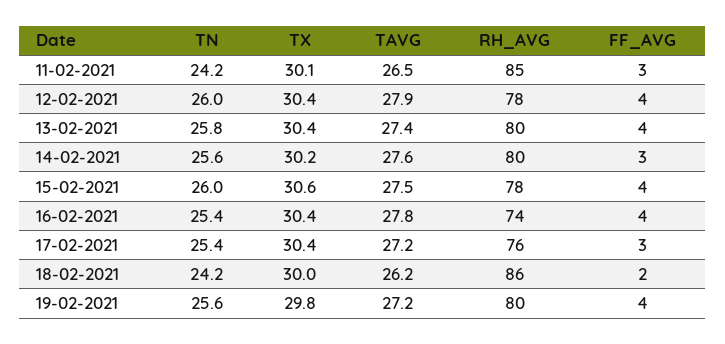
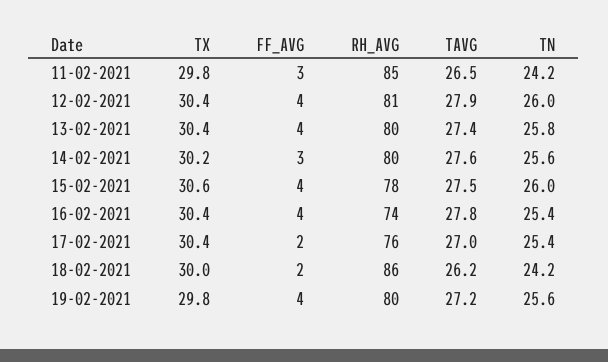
  {
    "TN": {
      "11-02-2021": 24.2,
      "12-02-2021": 26,
      "13-02-2021": 25.8,
      "14-02-2021": 25.6,
      "15-02-2021": 26,
      "16-02-2021": 25.4,
      "17-02-2021": 25.4,
      "18-02-2021": 24.2,
      "19-02-2021": 25.6
    },
    "TX": {
-     "11-02-2021": 30.1,
+     "11-02-2021": 29.8,
      "12-02-2021": 30.4,
      "13-02-2021": 30.4,
      "14-02-2021": 30.2,
      "15-02-2021": 30.6,
      "16-02-2021": 30.4,
      "17-02-2021": 30.4,
      "18-02-2021": 30,
      "19-02-2021": 29.8
    },
    "TAVG": {
      "11-02-2021": 26.5,
      "12-02-2021": 27.9,
      "13-02-2021": 27.4,
      "14-02-2021": 27.6,
      "15-02-2021": 27.5,
      "16-02-2021": 27.8,
-     "17-02-2021": 27.2,
+     "17-02-2021": 27,
      "18-02-2021": 26.2,
      "19-02-2021": 27.2
    },
    "RH_AVG": {
      "11-02-2021": 85,
-     "12-02-2021": 78,
+     "12-02-2021": 81,
      "13-02-2021": 80,
      "14-02-2021": 80,
      "15-02-2021": 78,
      "16-02-2021": 74,
      "17-02-2021": 76,
      "18-02-2021": 86,
      "19-02-2021": 80
    },
    "FF_AVG": {
      "11-02-2021": 3,
      "12-02-2021": 4,
      "13-02-2021": 4,
      "14-02-2021": 3,
      "15-02-2021": 4,
      "16-02-2021": 4,
-     "17-02-2021": 3,
+     "17-02-2021": 2,
      "18-02-2021": 2,
      "19-02-2021": 4
    }
  }

